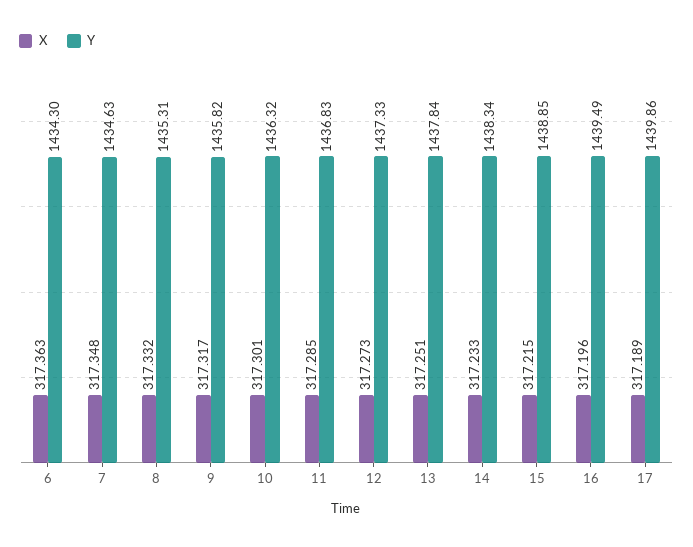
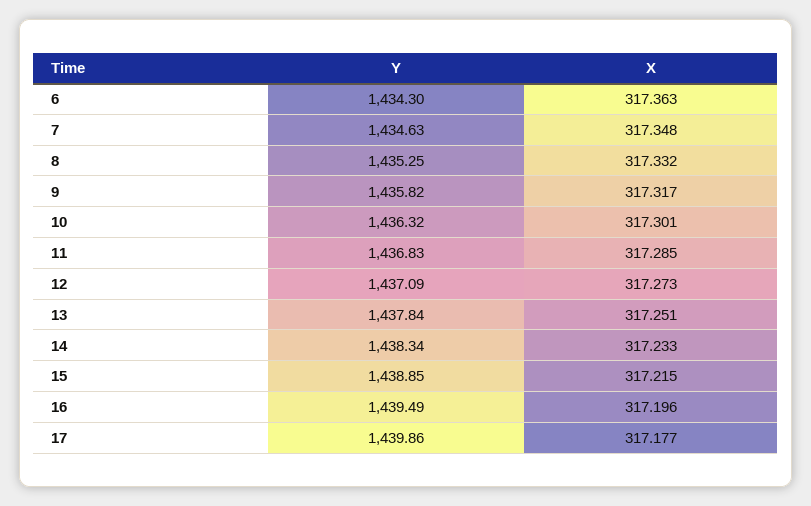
  {
    "X": {
      "6": 317.363,
      "7": 317.348,
      "8": 317.332,
      "9": 317.317,
      "10": 317.301,
      "11": 317.285,
      "12": 317.273,
      "13": 317.251,
      "14": 317.233,
      "15": 317.215,
      "16": 317.196,
-     "17": 317.189
+     "17": 317.177
    },
    "Y": {
      "6": 1434.3,
      "7": 1434.63,
-     "8": 1435.31,
+     "8": 1435.25,
      "9": 1435.82,
      "10": 1436.32,
      "11": 1436.83,
-     "12": 1437.33,
+     "12": 1437.09,
      "13": 1437.84,
      "14": 1438.34,
      "15": 1438.85,
      "16": 1439.49,
      "17": 1439.86
    }
  }

